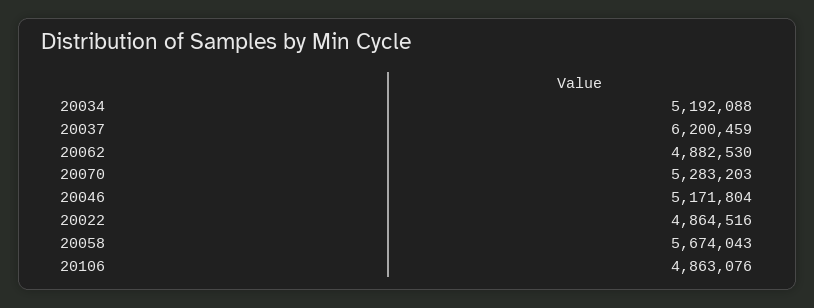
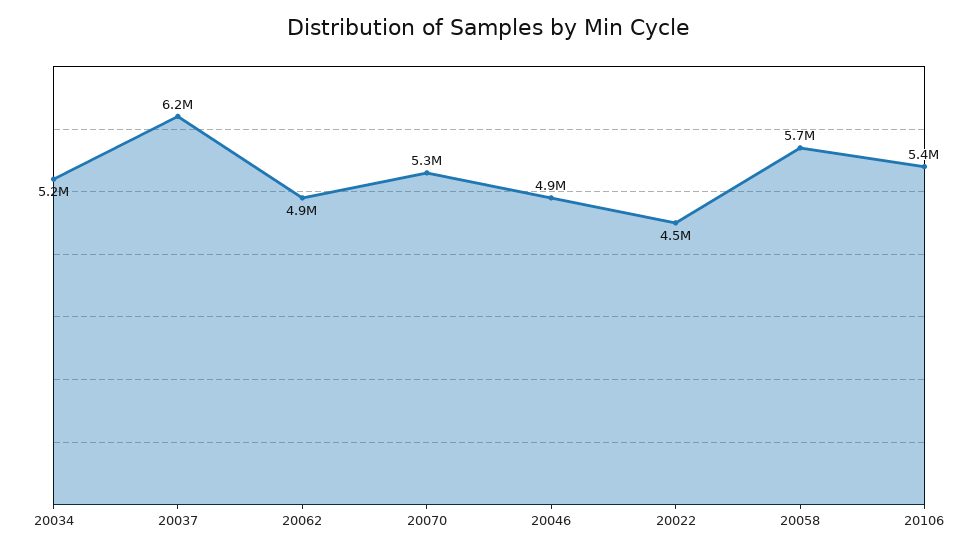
  {
    "20034": 5192088,
    "20037": 6200459,
    "20062": 4882530,
    "20070": 5283203,
-   "20046": 5171804,
+   "20046": 4900000,
-   "20022": 4864516,
+   "20022": 4500000,
    "20058": 5674043,
-   "20106": 4863076
+   "20106": 5400000
  }

